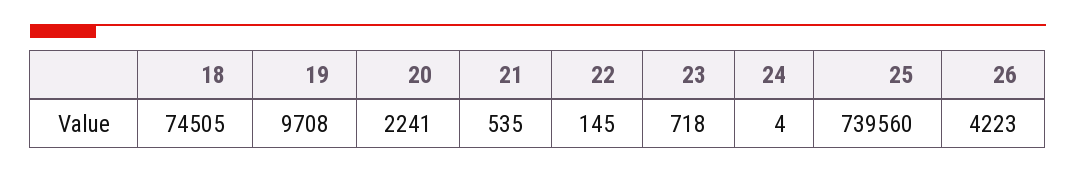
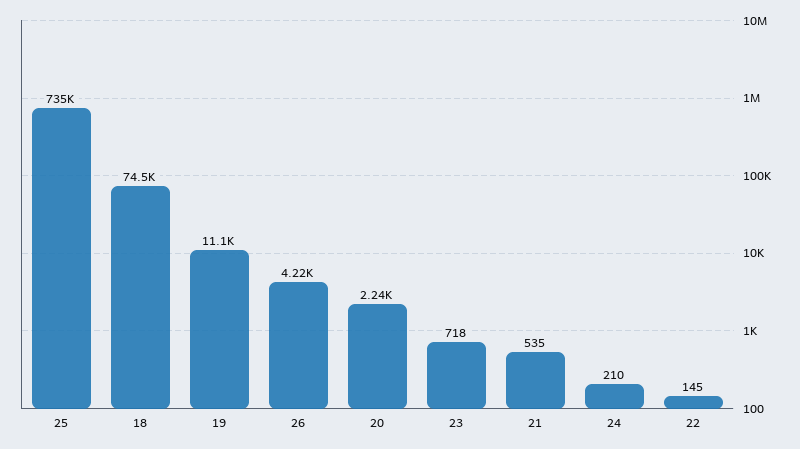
  {
    "18": 74505,
-   "19": 9708,
+   "19": 11100,
    "20": 2241,
    "21": 535,
    "22": 145,
    "23": 718,
-   "24": 4,
+   "24": 210,
-   "25": 739560,
+   "25": 735000,
    "26": 4223
  }

